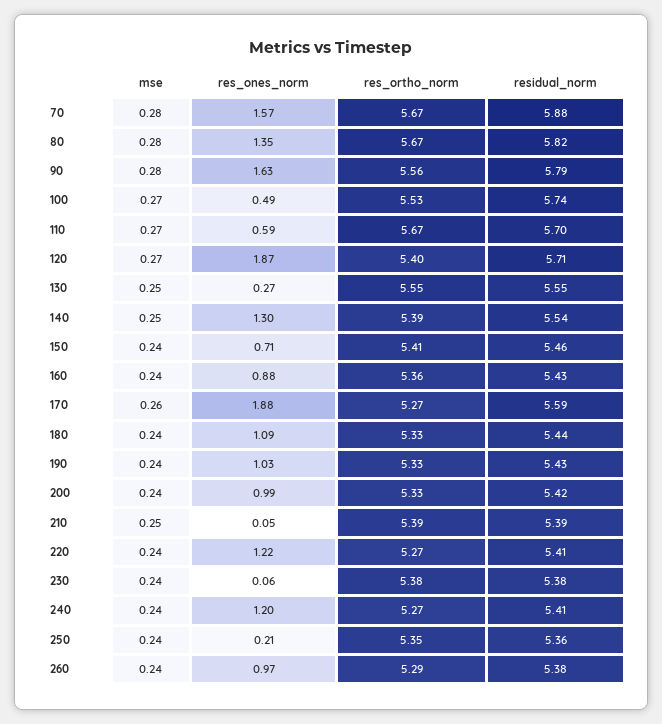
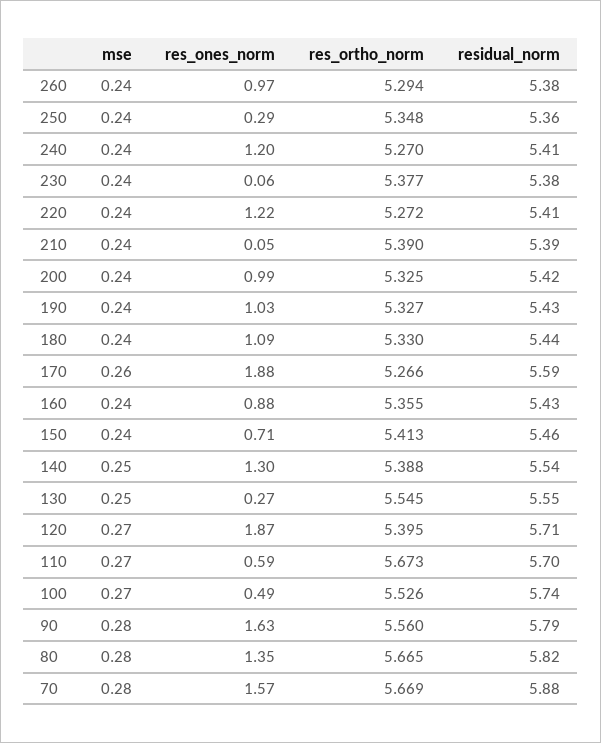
  {
    "mse": {
      "70": 0.28,
      "80": 0.28,
      "90": 0.28,
      "100": 0.27,
      "110": 0.27,
      "120": 0.27,
      "130": 0.25,
      "140": 0.25,
      "150": 0.24,
      "160": 0.24,
      "170": 0.26,
      "180": 0.24,
      "190": 0.24,
      "200": 0.24,
-     "210": 0.25,
+     "210": 0.24,
      "220": 0.24,
      "230": 0.24,
      "240": 0.24,
      "250": 0.24,
      "260": 0.24
    },
    "res_ones_norm": {
      "70": 1.57,
      "80": 1.35,
      "90": 1.63,
      "100": 0.49,
      "110": 0.59,
      "120": 1.87,
      "130": 0.27,
      "140": 1.3,
      "150": 0.71,
      "160": 0.88,
      "170": 1.88,
      "180": 1.09,
      "190": 1.03,
      "200": 0.99,
      "210": 0.05,
      "220": 1.22,
      "230": 0.06,
      "240": 1.2,
-     "250": 0.21,
+     "250": 0.29,
      "260": 0.97
    },
    "res_ortho_norm": {
      "70": 5.669,
      "80": 5.665,
      "90": 5.56,
      "100": 5.526,
      "110": 5.673,
      "120": 5.395,
      "130": 5.545,
      "140": 5.388,
      "150": 5.413,
      "160": 5.355,
      "170": 5.266,
      "180": 5.33,
      "190": 5.327,
      "200": 5.325,
      "210": 5.39,
      "220": 5.272,
      "230": 5.377,
      "240": 5.27,
      "250": 5.348,
      "260": 5.294
    },
    "residual_norm": {
      "70": 5.88,
      "80": 5.82,
      "90": 5.79,
      "100": 5.74,
      "110": 5.7,
      "120": 5.71,
      "130": 5.55,
      "140": 5.54,
      "150": 5.46,
      "160": 5.43,
      "170": 5.59,
      "180": 5.44,
      "190": 5.43,
      "200": 5.42,
      "210": 5.39,
      "220": 5.41,
      "230": 5.38,
      "240": 5.41,
      "250": 5.36,
      "260": 5.38
    }
  }

